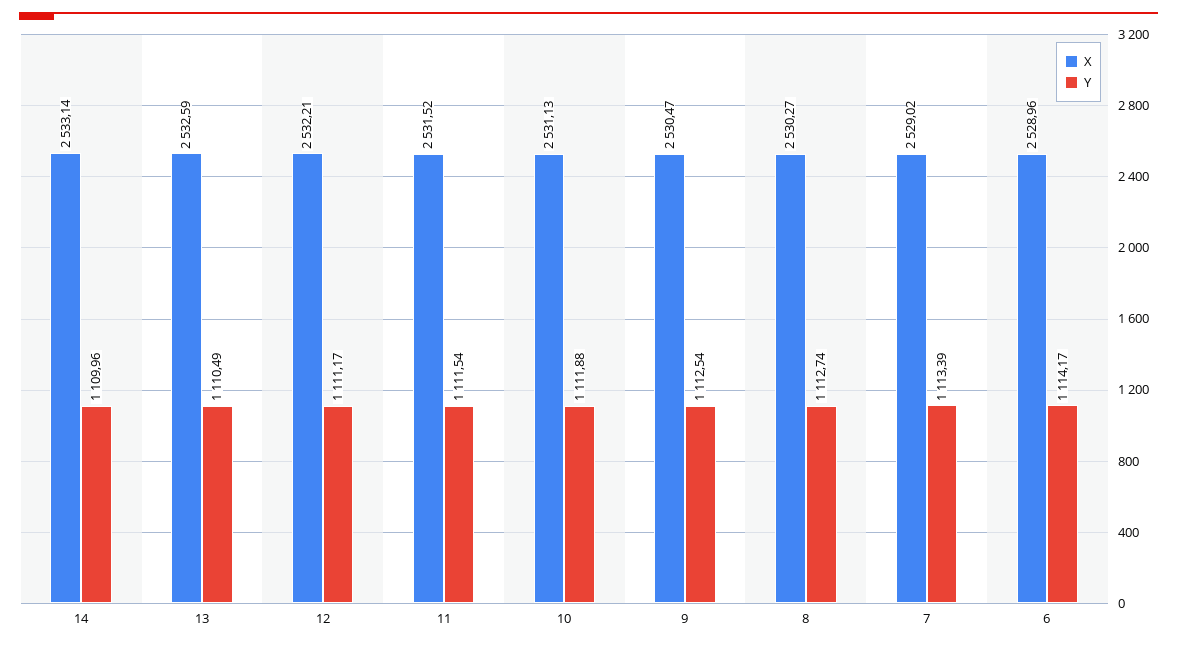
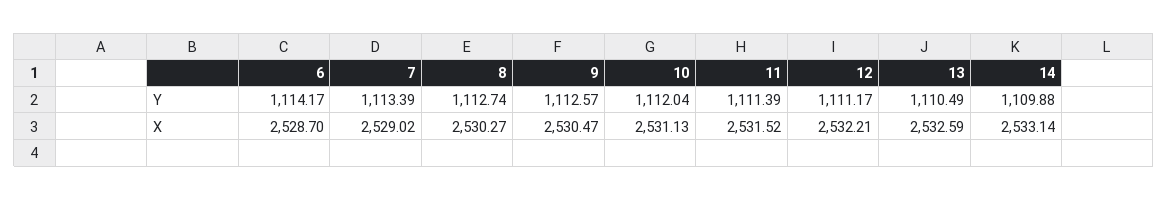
  {
    "X": {
      "14": 2533.14,
      "13": 2532.59,
      "12": 2532.21,
      "11": 2531.52,
      "10": 2531.13,
      "9": 2530.47,
      "8": 2530.27,
      "7": 2529.02,
-     "6": 2528.96
+     "6": 2528.7
    },
    "Y": {
-     "14": 1109.96,
+     "14": 1109.88,
      "13": 1110.49,
      "12": 1111.17,
-     "11": 1111.54,
+     "11": 1111.39,
-     "10": 1111.88,
+     "10": 1112.04,
-     "9": 1112.54,
+     "9": 1112.57,
      "8": 1112.74,
      "7": 1113.39,
      "6": 1114.17
    }
  }

